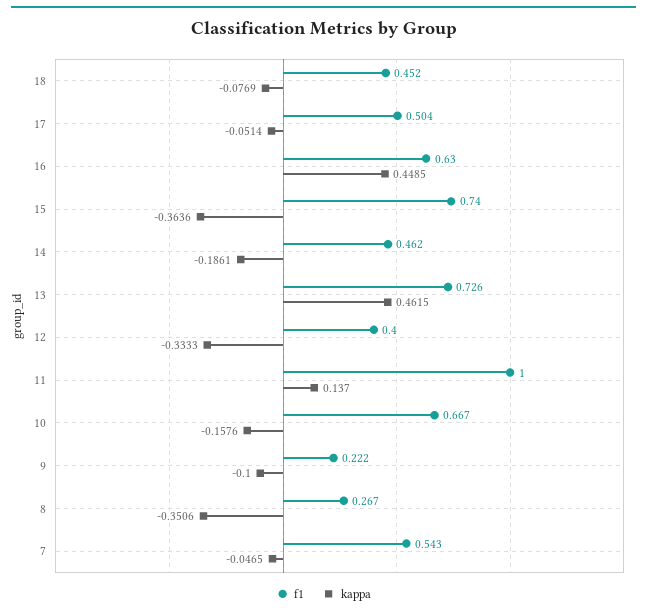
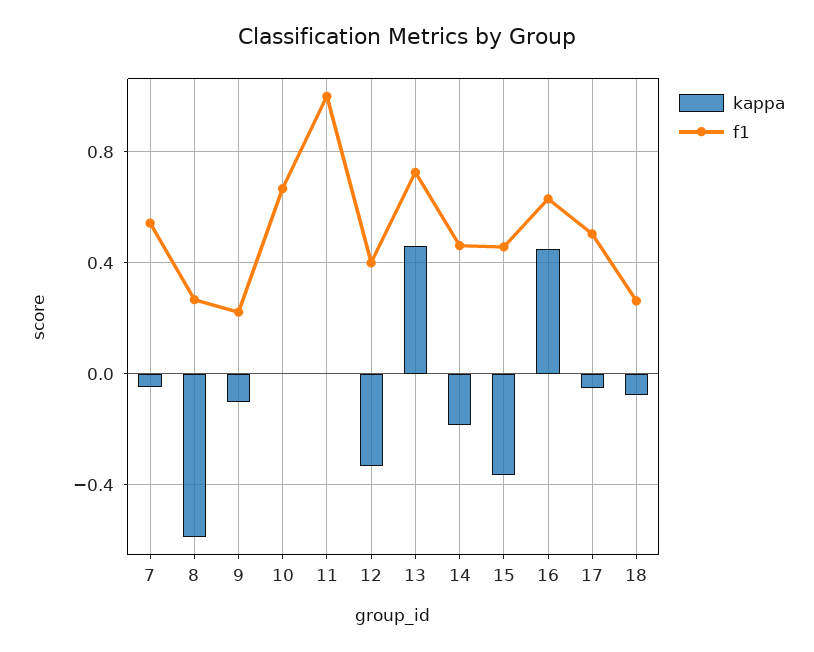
  {
    "f1": {
-     "18": 0.452,
+     "18": 0.25,
      "17": 0.504,
      "16": 0.63,
-     "15": 0.74,
+     "15": 0.45,
      "14": 0.462,
      "13": 0.726,
      "12": 0.4,
      "11": 1,
      "10": 0.667,
      "9": 0.222,
      "8": 0.267,
      "7": 0.543
    },
    "kappa": {
      "18": -0.0769,
      "17": -0.0514,
      "16": 0.4485,
      "15": -0.3636,
      "14": -0.1861,
      "13": 0.4615,
      "12": -0.3333,
-     "11": 0.137,
+     "11": 0,
-     "10": -0.1576,
+     "10": 0,
      "9": -0.1,
-     "8": -0.3506,
+     "8": -0.6,
      "7": -0.0465
    }
  }

